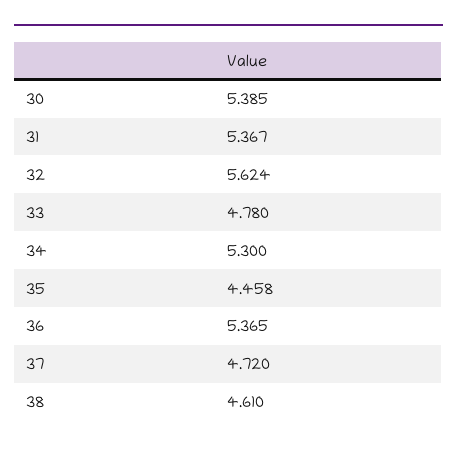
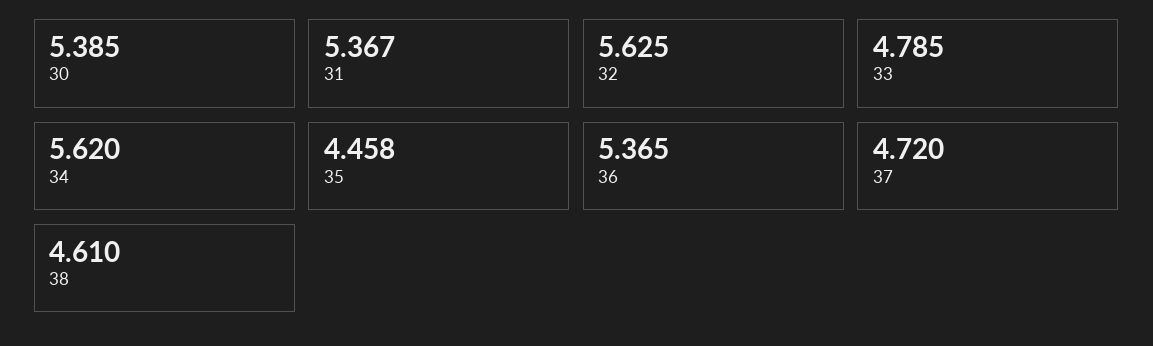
  {
    "30": 5.385,
    "31": 5.367,
-   "32": 5.624,
+   "32": 5.625,
-   "33": 4.78,
+   "33": 4.785,
-   "34": 5.3,
+   "34": 5.62,
    "35": 4.458,
    "36": 5.365,
    "37": 4.72,
    "38": 4.61
  }

